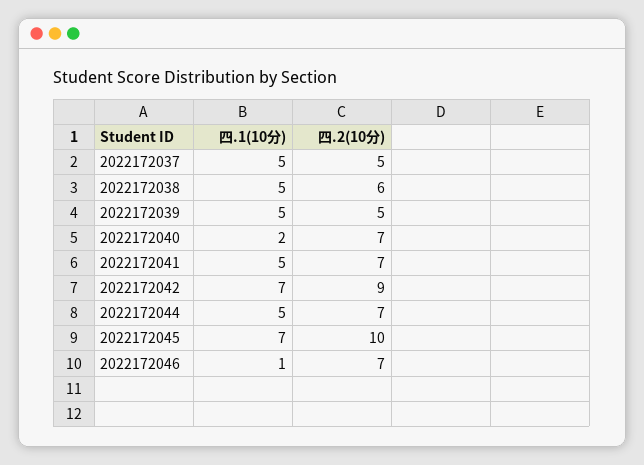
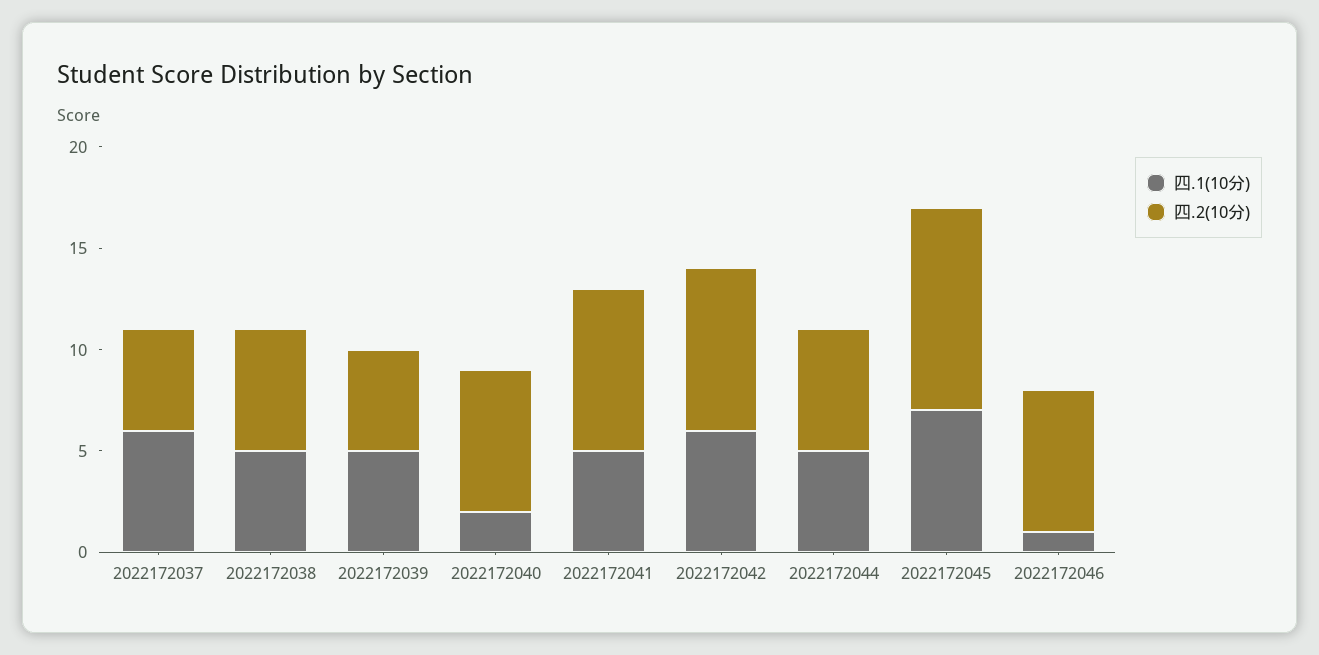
  {
    "四.1(10分)": {
-     "2022172037": 5,
+     "2022172037": 6,
      "2022172038": 5,
      "2022172039": 5,
      "2022172040": 2,
      "2022172041": 5,
-     "2022172042": 7,
+     "2022172042": 6,
      "2022172044": 5,
      "2022172045": 7,
      "2022172046": 1
    },
    "四.2(10分)": {
      "2022172037": 5,
      "2022172038": 6,
      "2022172039": 5,
      "2022172040": 7,
-     "2022172041": 7,
+     "2022172041": 8,
-     "2022172042": 9,
+     "2022172042": 8,
-     "2022172044": 7,
+     "2022172044": 6,
      "2022172045": 10,
      "2022172046": 7
    }
  }

